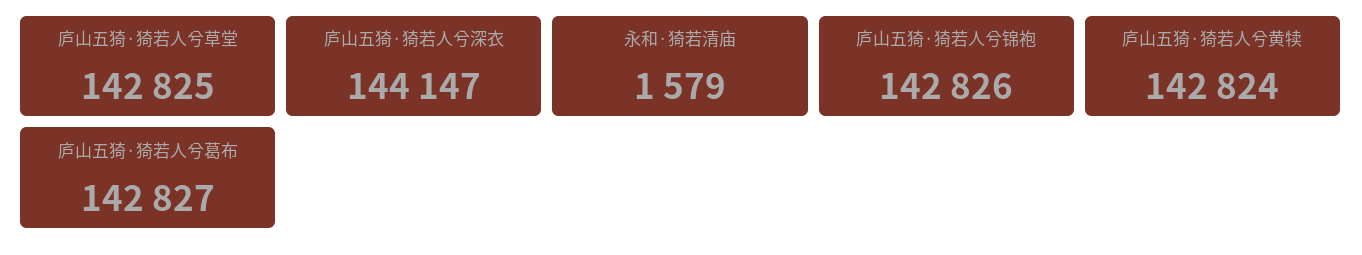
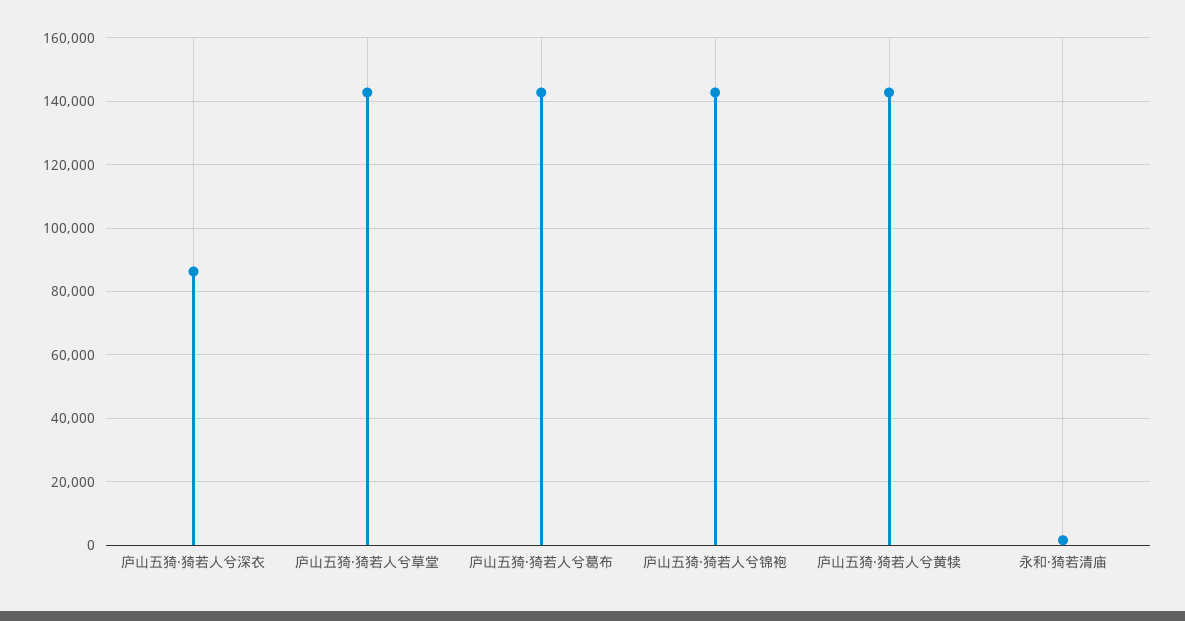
  {
    "庐山五猗·猗若人兮草堂": 142825,
-   "庐山五猗·猗若人兮深衣": 144147,
+   "庐山五猗·猗若人兮深衣": 86000,
    "永和·猗若清庙": 1579,
    "庐山五猗·猗若人兮锦袍": 142826,
    "庐山五猗·猗若人兮黄犊": 142824,
    "庐山五猗·猗若人兮葛布": 142827
  }

